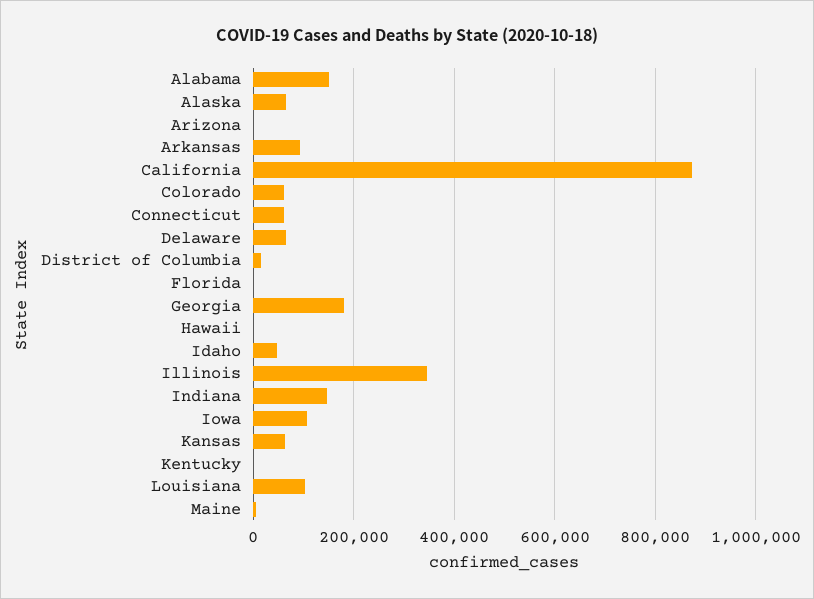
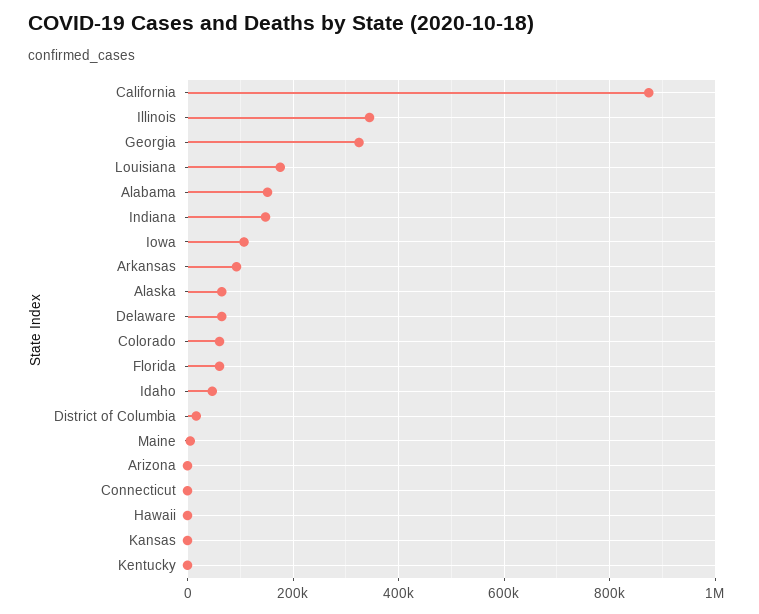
  {
    "Alabama": 160000,
    "Alaska": 60000,
    "Arizona": 0,
    "Arkansas": 100000,
    "California": 880000,
    "Colorado": 60000,
-   "Connecticut": 60000,
+   "Connecticut": 0,
    "Delaware": 60000,
    "District of Columbia": 20000,
-   "Florida": 0,
+   "Florida": 60000,
-   "Georgia": 180000,
+   "Georgia": 320000,
    "Hawaii": 0,
    "Idaho": 40000,
    "Illinois": 340000,
    "Indiana": 140000,
    "Iowa": 100000,
-   "Kansas": 60000,
+   "Kansas": 0,
    "Kentucky": 0,
-   "Louisiana": 100000,
+   "Louisiana": 180000,
    "Maine": 0
  }

